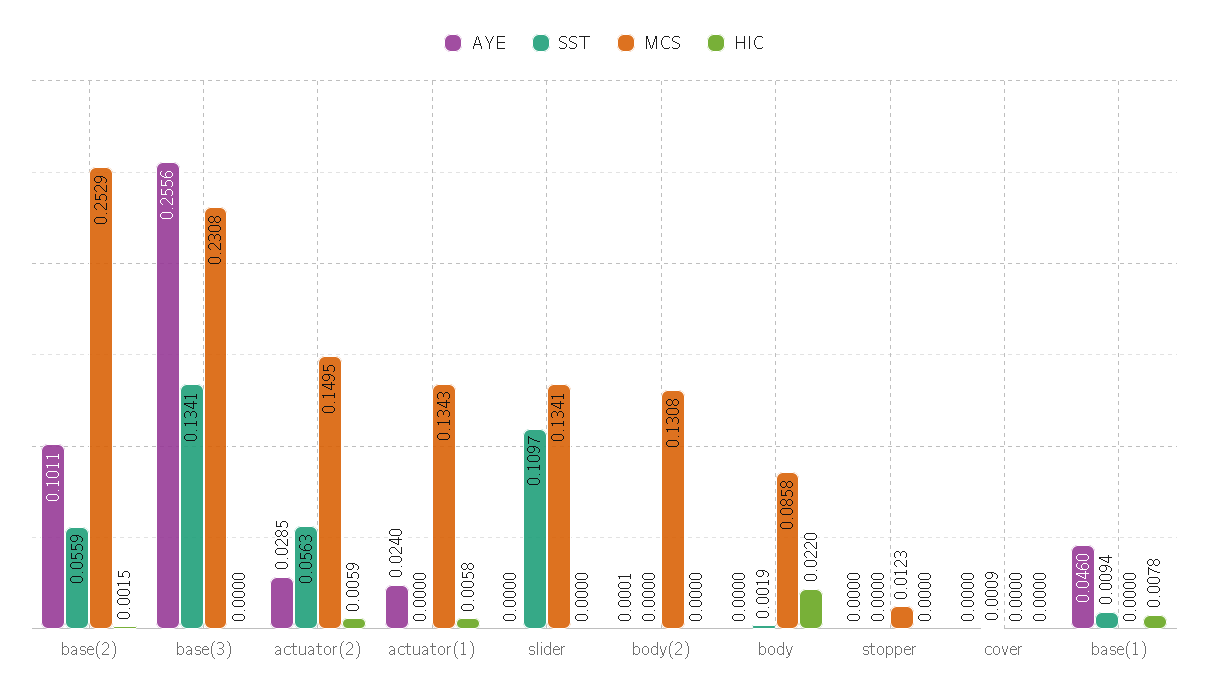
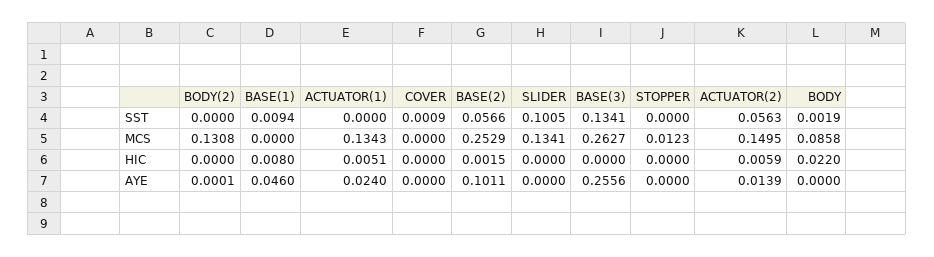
  {
    "AYE": {
      "base(2)": 0.1011,
      "base(3)": 0.2556,
-     "actuator(2)": 0.0285,
+     "actuator(2)": 0.0139,
      "actuator(1)": 0.024,
      "slider": 0,
      "body(2)": 0.0001,
      "body": 0,
      "stopper": 0,
      "cover": 0,
      "base(1)": 0.046
    },
    "SST": {
-     "base(2)": 0.0559,
+     "base(2)": 0.0566,
      "base(3)": 0.1341,
      "actuator(2)": 0.0563,
      "actuator(1)": 0,
-     "slider": 0.1097,
+     "slider": 0.1005,
      "body(2)": 0,
      "body": 0.0019,
      "stopper": 0,
      "cover": 0.0009,
      "base(1)": 0.0094
    },
    "MCS": {
      "base(2)": 0.2529,
-     "base(3)": 0.2308,
+     "base(3)": 0.2627,
      "actuator(2)": 0.1495,
      "actuator(1)": 0.1343,
      "slider": 0.1341,
      "body(2)": 0.1308,
      "body": 0.0858,
      "stopper": 0.0123,
      "cover": 0,
      "base(1)": 0
    },
    "HIC": {
      "base(2)": 0.0015,
      "base(3)": 0,
      "actuator(2)": 0.0059,
-     "actuator(1)": 0.0058,
+     "actuator(1)": 0.0051,
      "slider": 0,
      "body(2)": 0,
      "body": 0.022,
      "stopper": 0,
      "cover": 0,
-     "base(1)": 0.0078
+     "base(1)": 0.008
    }
  }

